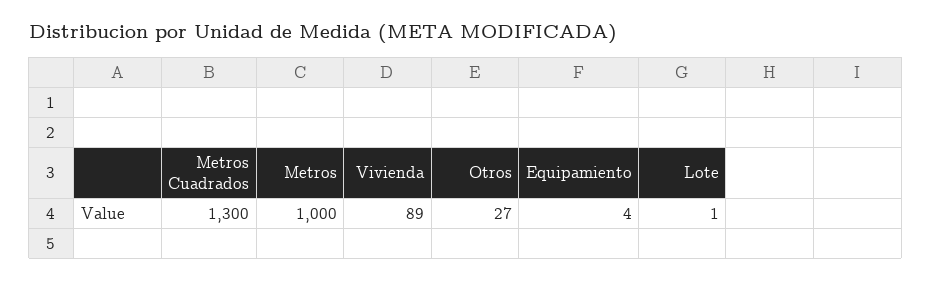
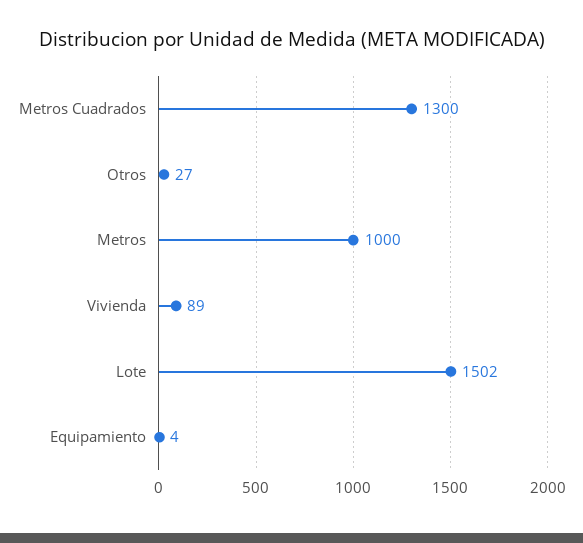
  {
    "Metros Cuadrados": 1300,
    "Metros": 1000,
    "Vivienda": 89,
    "Otros": 27,
    "Equipamiento": 4,
-   "Lote": 1
+   "Lote": 1502
  }

